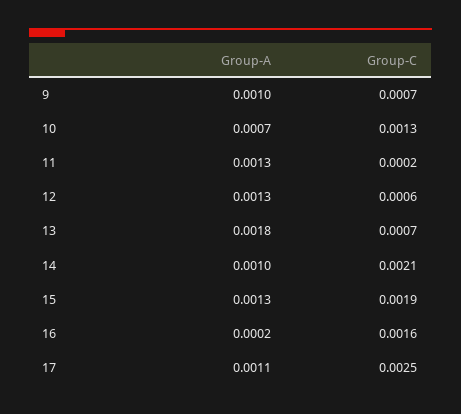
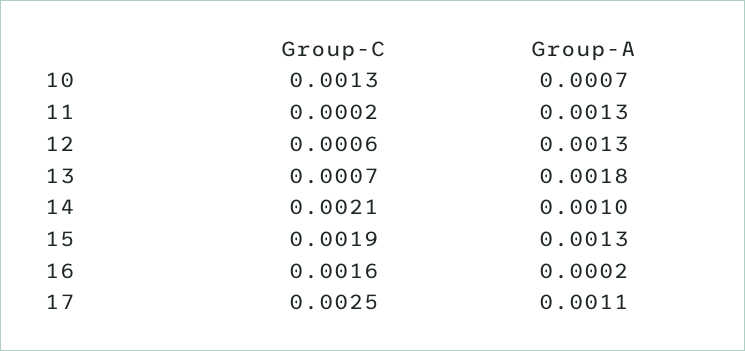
  {
    "Group-A": {
-     "9": 0.001,
      "10": 0.0007,
      "11": 0.0013,
      "12": 0.0013,
      "13": 0.0018,
      "14": 0.001,
      "15": 0.0013,
      "16": 0.0002,
      "17": 0.0011
    },
    "Group-C": {
-     "9": 0.0007,
      "10": 0.0013,
      "11": 0.0002,
      "12": 0.0006,
      "13": 0.0007,
      "14": 0.0021,
      "15": 0.0019,
      "16": 0.0016,
      "17": 0.0025
    }
  }

